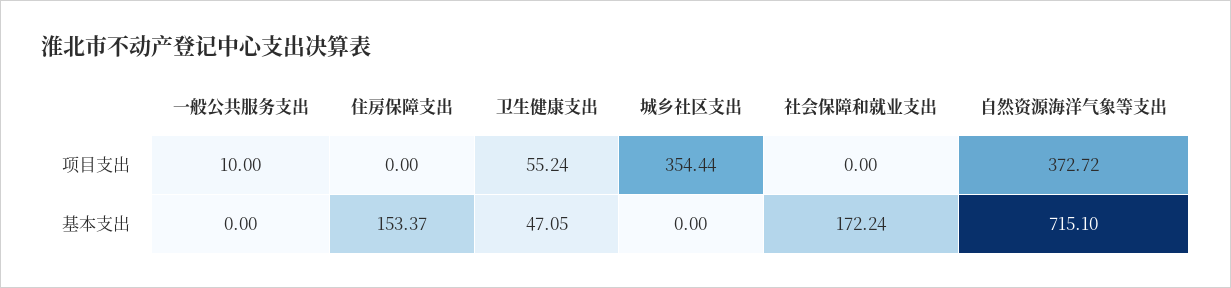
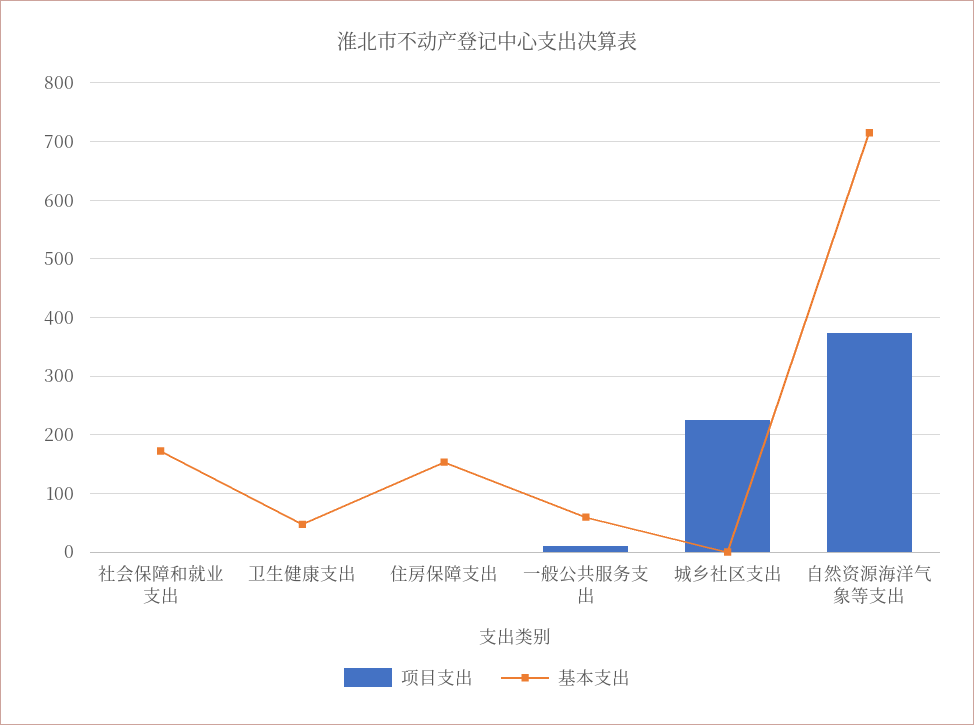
  {
    "项目支出": {
      "一般公共服务支出": 10,
      "住房保障支出": 0,
-     "卫生健康支出": 55.24,
+     "卫生健康支出": 0,
-     "城乡社区支出": 354.44,
+     "城乡社区支出": 220,
      "社会保障和就业支出": 0,
      "自然资源海洋气象等支出": 372.72
    },
    "基本支出": {
-     "一般公共服务支出": 0,
+     "一般公共服务支出": 60,
      "住房保障支出": 153.37,
      "卫生健康支出": 47.05,
      "城乡社区支出": 0,
      "社会保障和就业支出": 172.24,
      "自然资源海洋气象等支出": 715.1
    }
  }

